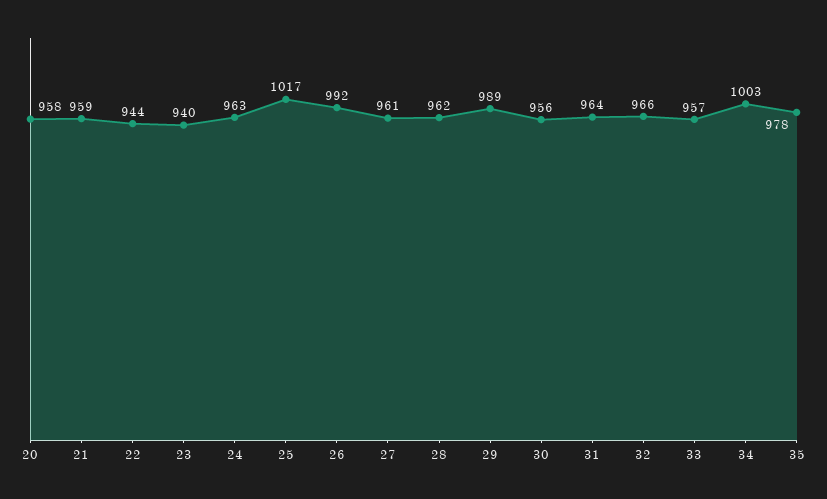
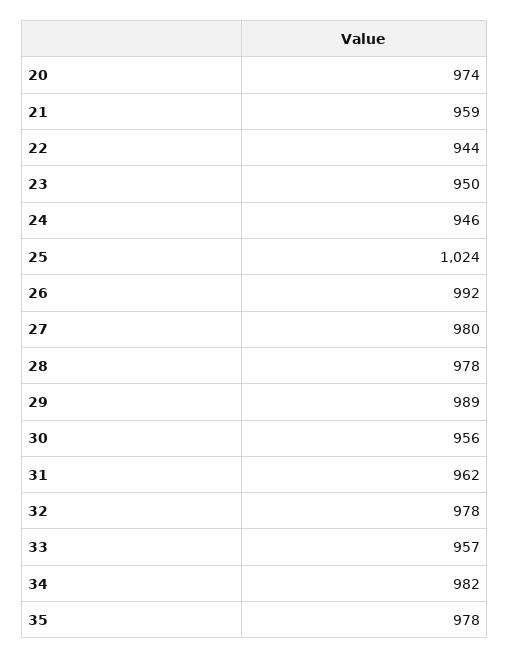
  {
-   "20": 958,
+   "20": 974,
    "21": 959,
    "22": 944,
-   "23": 940,
+   "23": 950,
-   "24": 963,
+   "24": 946,
-   "25": 1017,
+   "25": 1024,
    "26": 992,
-   "27": 961,
+   "27": 980,
-   "28": 962,
+   "28": 978,
    "29": 989,
    "30": 956,
-   "31": 964,
+   "31": 962,
-   "32": 966,
+   "32": 978,
    "33": 957,
-   "34": 1003,
+   "34": 982,
    "35": 978
  }

